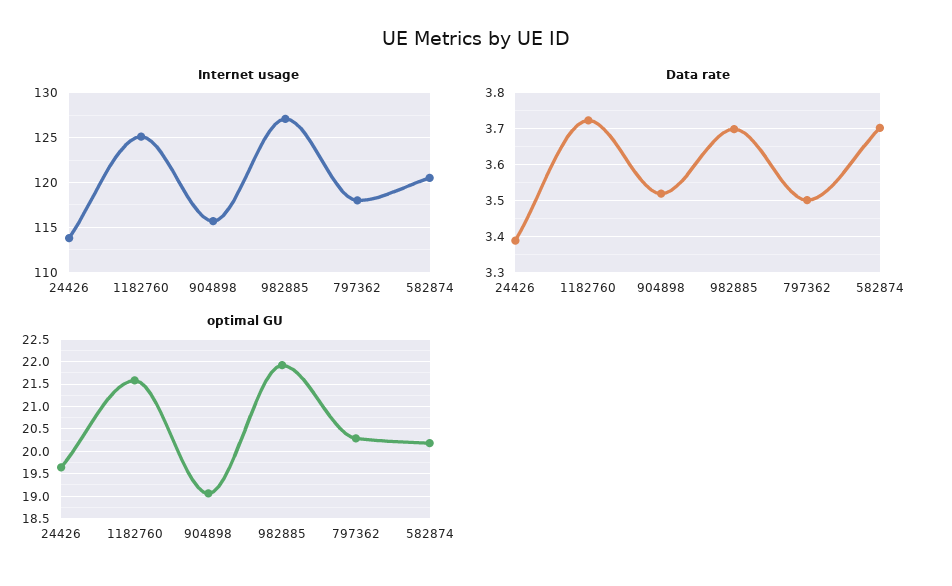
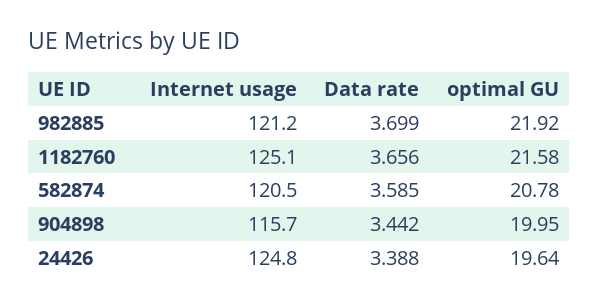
  {
    "Internet usage": {
-     "24426": 114,
+     "24426": 124.8,
      "1182760": 125.1,
      "904898": 115.7,
-     "982885": 127,
+     "982885": 121.2,
-     "797362": 118,
      "582874": 120.5
    },
    "Data rate": {
      "24426": 3.388,
-     "1182760": 3.72,
+     "1182760": 3.656,
-     "904898": 3.52,
+     "904898": 3.442,
      "982885": 3.699,
-     "797362": 3.5,
-     "582874": 3.7
+     "582874": 3.585
    },
    "optimal GU": {
      "24426": 19.64,
      "1182760": 21.58,
-     "904898": 19,
+     "904898": 19.95,
      "982885": 21.92,
-     "797362": 20.25,
-     "582874": 20.25
+     "582874": 20.78
    }
  }

